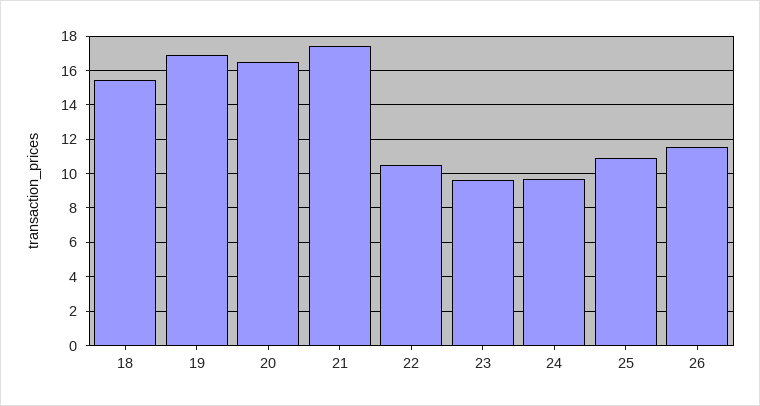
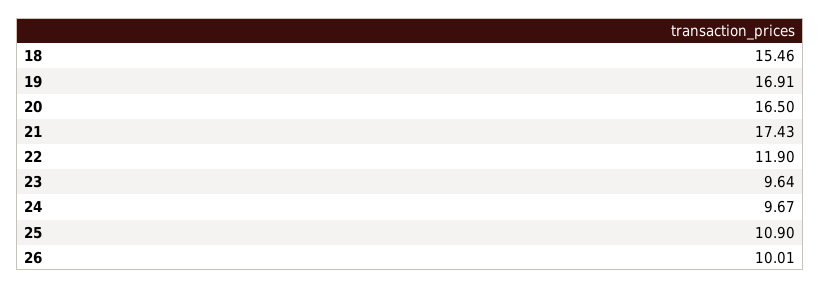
  {
    "18": 15.46,
    "19": 16.91,
    "20": 16.5,
    "21": 17.43,
-   "22": 10.5,
+   "22": 11.9,
    "23": 9.64,
    "24": 9.67,
    "25": 10.9,
-   "26": 11.5
+   "26": 10.01
  }

